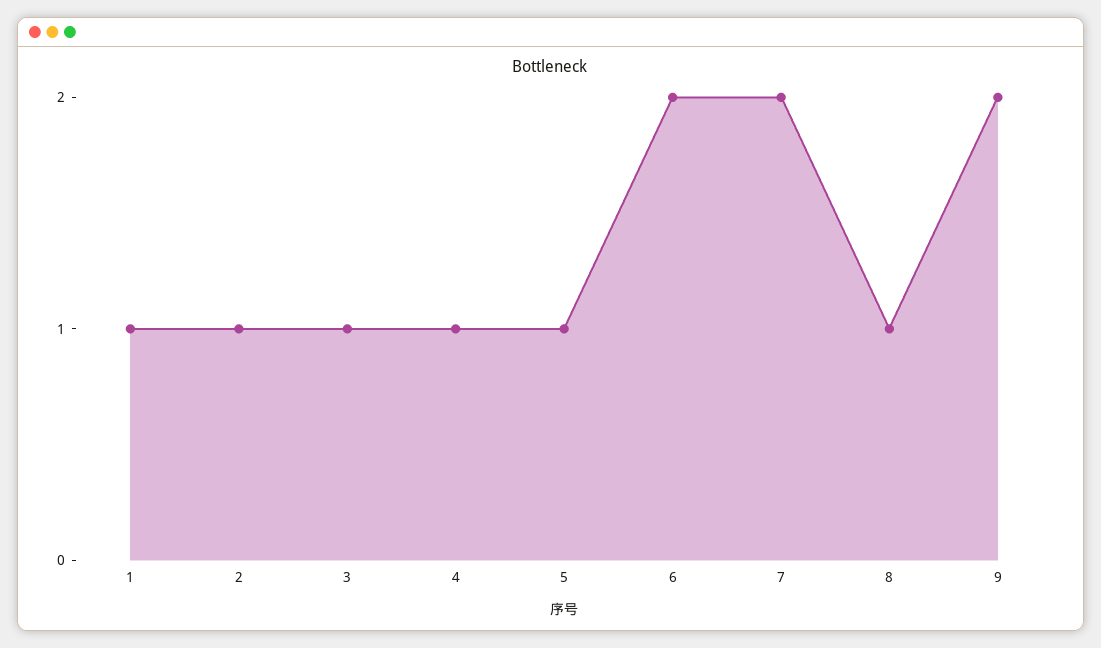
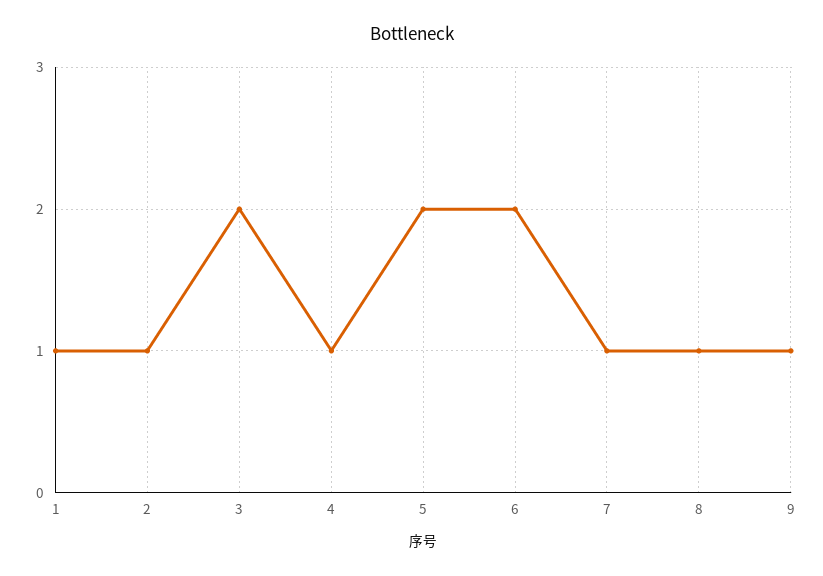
  {
    "1": 1,
    "2": 1,
-   "3": 1,
+   "3": 2,
    "4": 1,
-   "5": 1,
+   "5": 2,
    "6": 2,
-   "7": 2,
+   "7": 1,
    "8": 1,
-   "9": 2
+   "9": 1
  }

